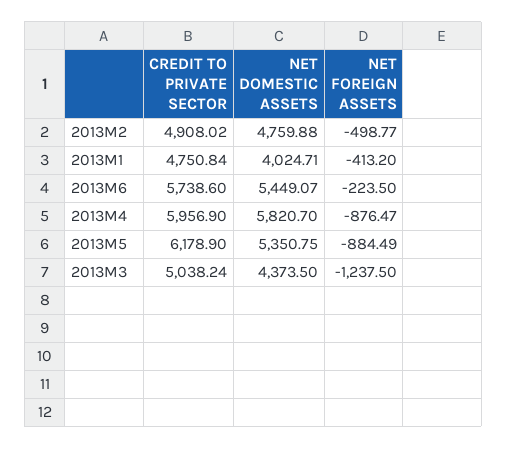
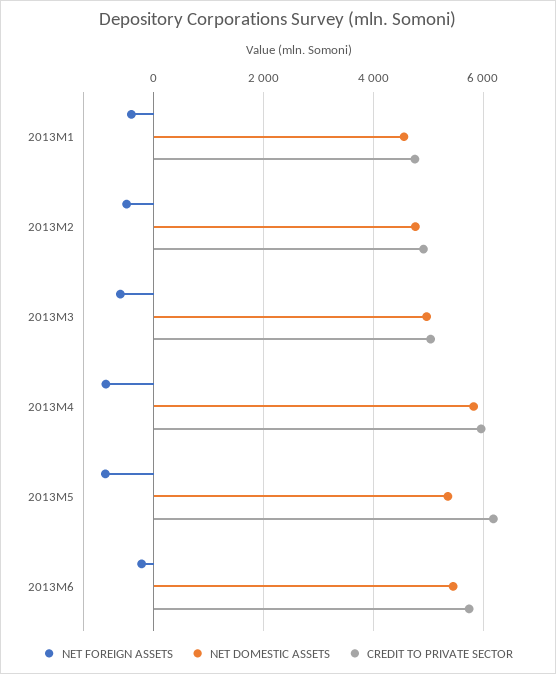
  {
    "CREDIT TO PRIVATE SECTOR": {
      "2013M2": 4908.02,
      "2013M1": 4750.84,
      "2013M6": 5738.6,
      "2013M4": 5956.9,
      "2013M5": 6178.9,
      "2013M3": 5038.24
    },
    "NET DOMESTIC ASSETS": {
      "2013M2": 4759.88,
-     "2013M1": 4024.71,
+     "2013M1": 4600,
      "2013M6": 5449.07,
      "2013M4": 5820.7,
      "2013M5": 5350.75,
-     "2013M3": 4373.5
+     "2013M3": 5000
    },
    "NET FOREIGN ASSETS": {
      "2013M2": -498.77,
      "2013M1": -413.2,
      "2013M6": -223.5,
      "2013M4": -876.47,
      "2013M5": -884.49,
-     "2013M3": -1237.5
+     "2013M3": -600
    }
  }

